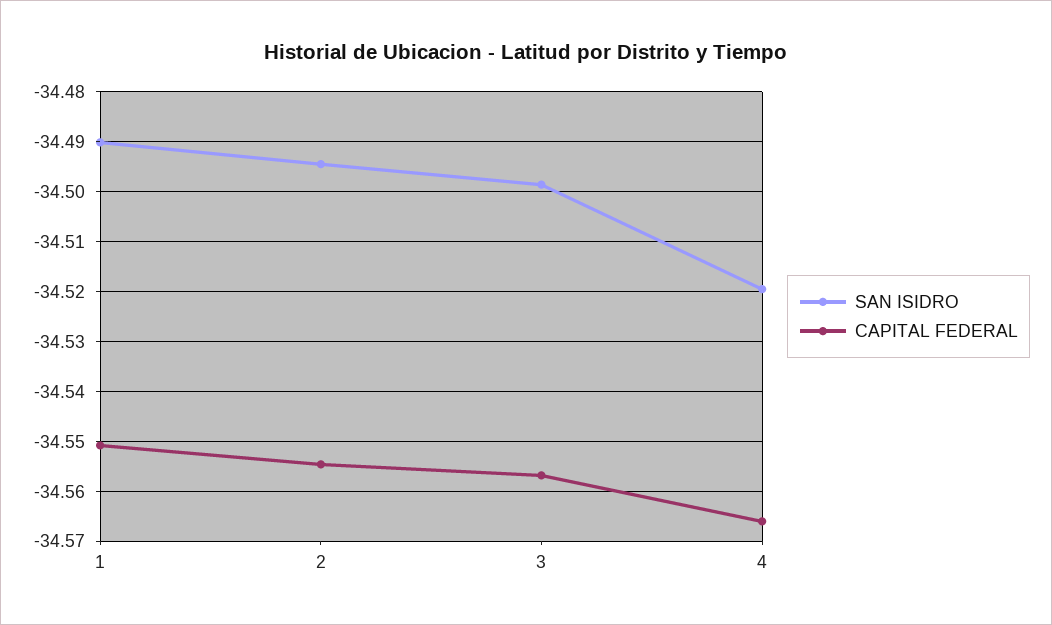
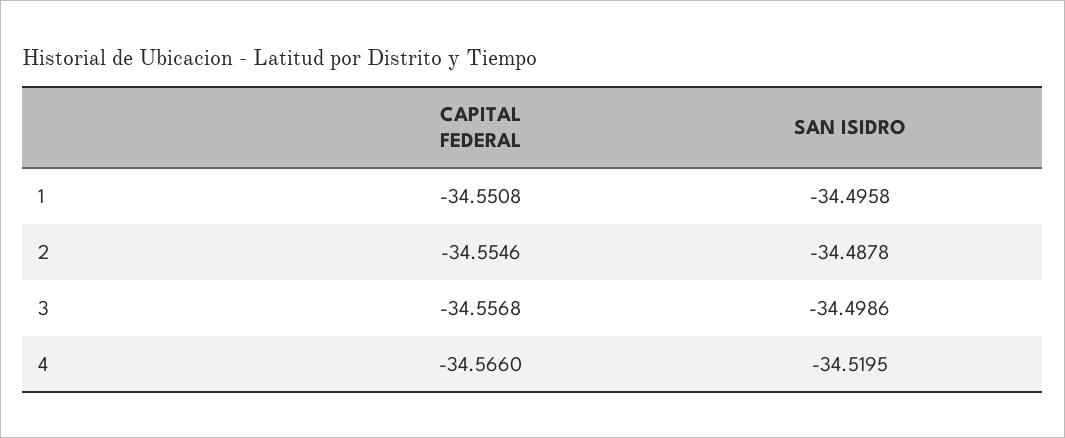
  {
    "SAN ISIDRO": {
-     "1": -34.49,
+     "1": -34.4958,
-     "2": -34.494,
+     "2": -34.4878,
      "3": -34.4986,
      "4": -34.5195
    },
    "CAPITAL FEDERAL": {
      "1": -34.5508,
      "2": -34.5546,
      "3": -34.5568,
      "4": -34.566
    }
  }

